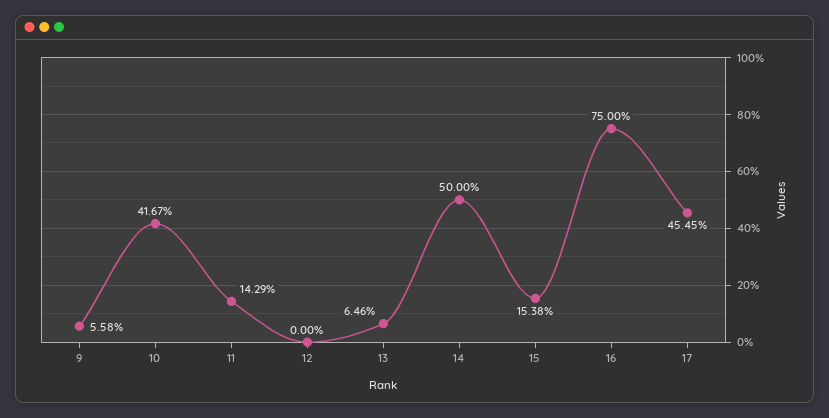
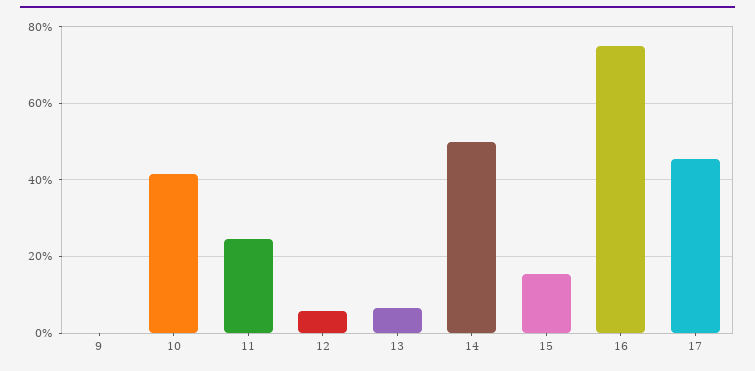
  {
-   "9": 5.58,
+   "9": 0,
    "10": 41.67,
-   "11": 14.29,
+   "11": 24,
-   "12": 0,
+   "12": 6,
    "13": 6.46,
    "14": 50,
    "15": 15.38,
    "16": 75,
    "17": 45.45
  }

